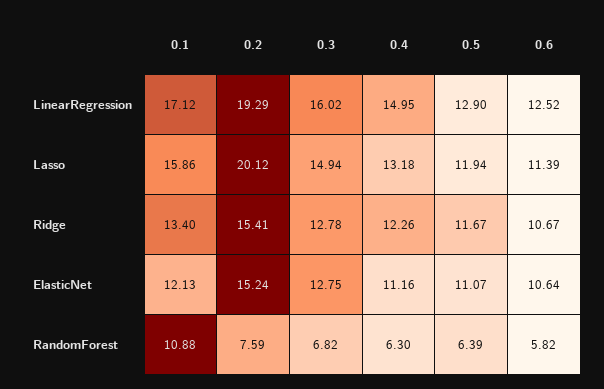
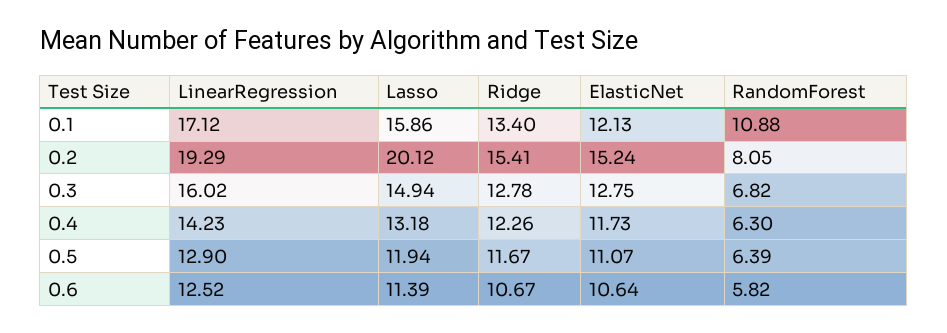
  {
    "0.1": {
      "LinearRegression": 17.12,
      "Lasso": 15.86,
      "Ridge": 13.4,
      "ElasticNet": 12.13,
      "RandomForest": 10.88
    },
    "0.2": {
      "LinearRegression": 19.29,
      "Lasso": 20.12,
      "Ridge": 15.41,
      "ElasticNet": 15.24,
-     "RandomForest": 7.59
+     "RandomForest": 8.05
    },
    "0.3": {
      "LinearRegression": 16.02,
      "Lasso": 14.94,
      "Ridge": 12.78,
      "ElasticNet": 12.75,
      "RandomForest": 6.82
    },
    "0.4": {
-     "LinearRegression": 14.95,
+     "LinearRegression": 14.23,
      "Lasso": 13.18,
      "Ridge": 12.26,
-     "ElasticNet": 11.16,
+     "ElasticNet": 11.73,
      "RandomForest": 6.3
    },
    "0.5": {
      "LinearRegression": 12.9,
      "Lasso": 11.94,
      "Ridge": 11.67,
      "ElasticNet": 11.07,
      "RandomForest": 6.39
    },
    "0.6": {
      "LinearRegression": 12.52,
      "Lasso": 11.39,
      "Ridge": 10.67,
      "ElasticNet": 10.64,
      "RandomForest": 5.82
    }
  }

